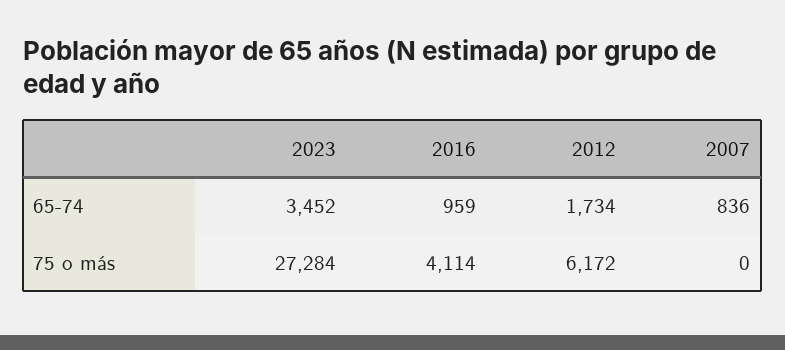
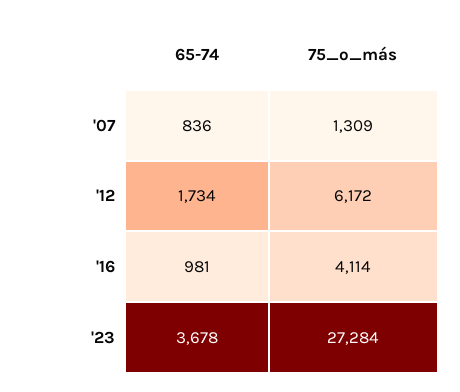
  {
    "2023": {
-     "65-74": 3452,
+     "65-74": 3678,
      "75 o más": 27284
    },
    "2016": {
-     "65-74": 959,
+     "65-74": 981,
      "75 o más": 4114
    },
    "2012": {
      "65-74": 1734,
      "75 o más": 6172
    },
    "2007": {
      "65-74": 836,
-     "75 o más": 0
+     "75 o más": 1309
    }
  }

